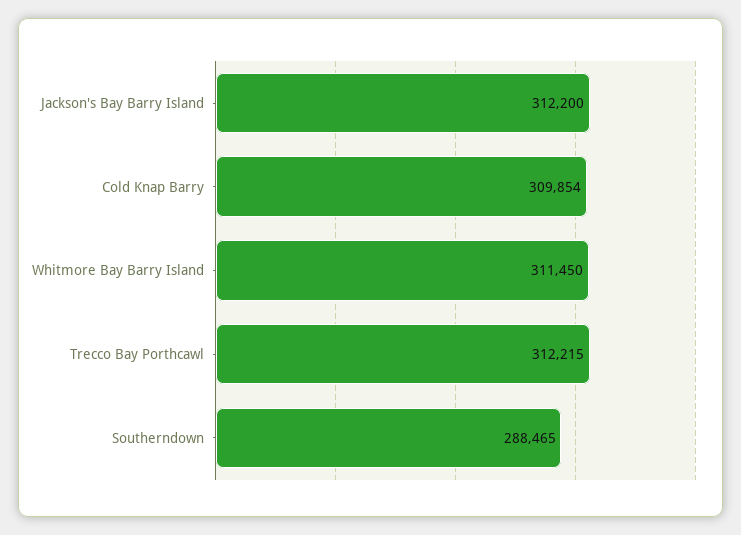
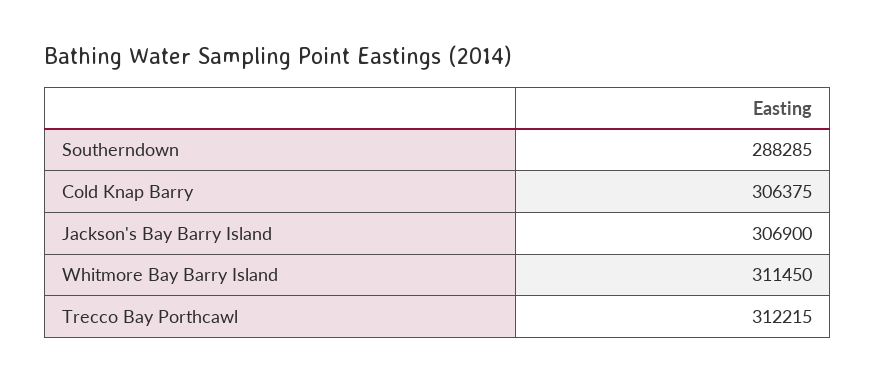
  {
-   "Jackson's Bay Barry Island": 312200,
+   "Jackson's Bay Barry Island": 306900,
-   "Cold Knap Barry": 309854,
+   "Cold Knap Barry": 306375,
    "Whitmore Bay Barry Island": 311450,
    "Trecco Bay Porthcawl": 312215,
-   "Southerndown": 288465
+   "Southerndown": 288285
  }

